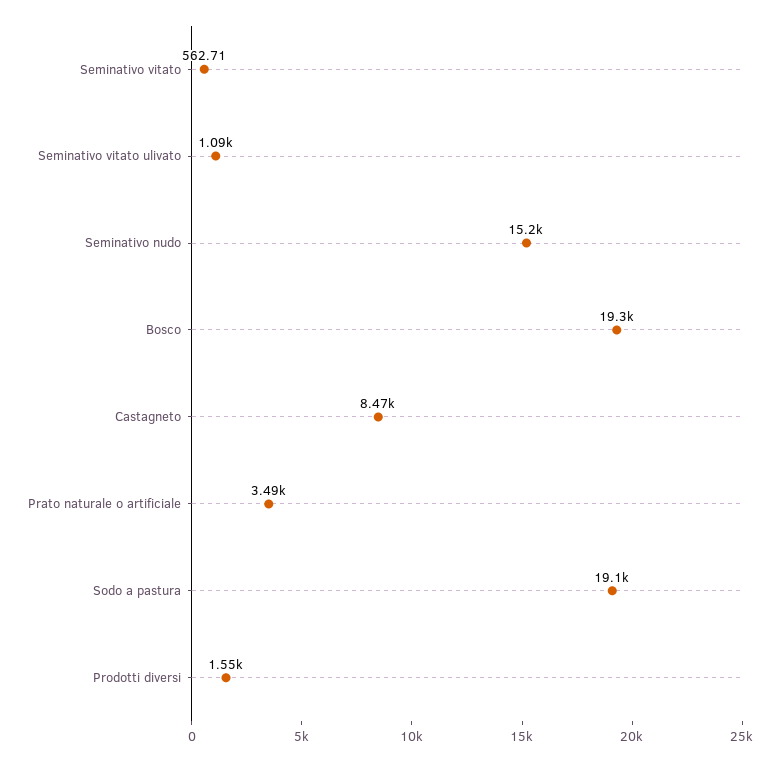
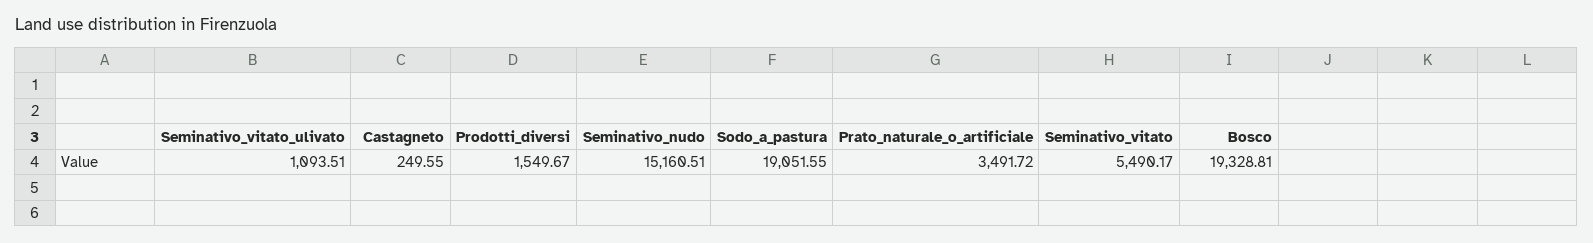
  {
-   "Seminativo vitato": 562.71,
+   "Seminativo vitato": 5490.17,
    "Seminativo vitato ulivato": 1093.51,
    "Seminativo nudo": 15160.51,
    "Bosco": 19328.81,
-   "Castagneto": 8470,
+   "Castagneto": 249.55,
    "Prato naturale o artificiale": 3491.72,
    "Sodo a pastura": 19051.55,
    "Prodotti diversi": 1549.67
  }

